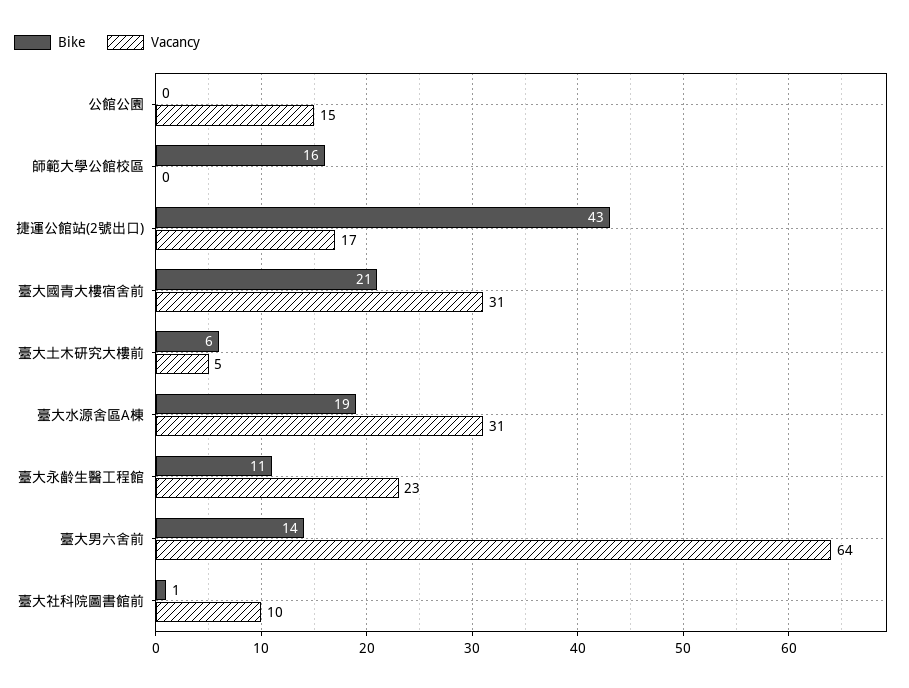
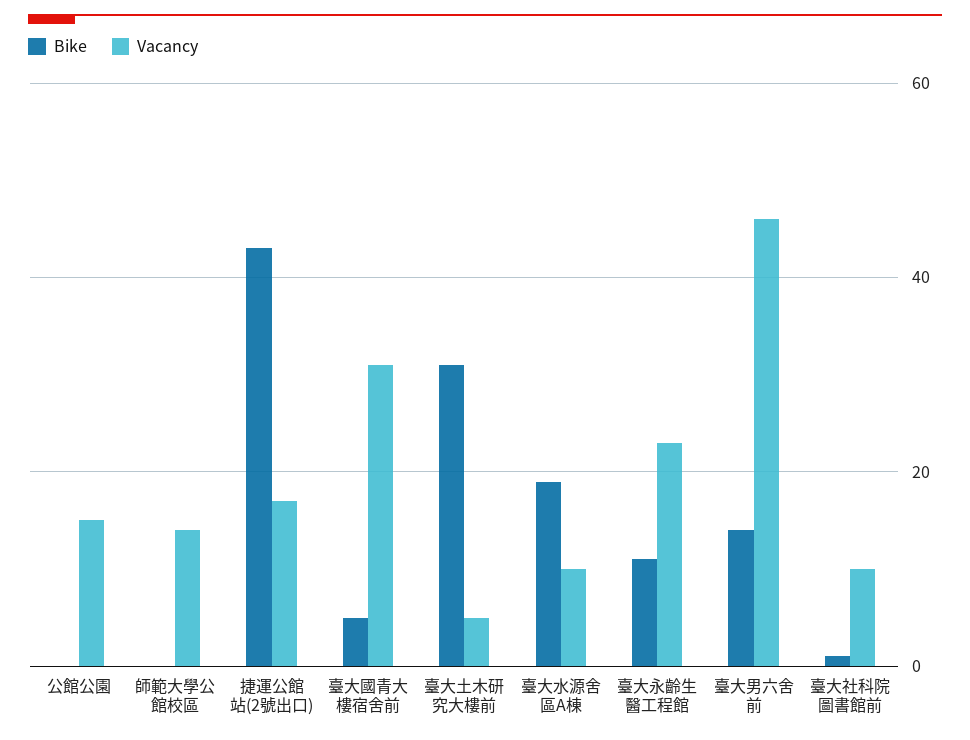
  {
    "Bike": {
      "公館公園": 0,
-     "師範大學公館校區": 16,
+     "師範大學公館校區": 0,
      "捷運公館站(2號出口)": 43,
-     "臺大國青大樓宿舍前": 21,
+     "臺大國青大樓宿舍前": 5,
-     "臺大土木研究大樓前": 6,
+     "臺大土木研究大樓前": 30,
      "臺大水源舍區A棟": 19,
      "臺大永齡生醫工程館": 11,
      "臺大男六舍前": 14,
      "臺大社科院圖書館前": 1
    },
    "Vacancy": {
      "公館公園": 15,
-     "師範大學公館校區": 0,
+     "師範大學公館校區": 15,
      "捷運公館站(2號出口)": 17,
      "臺大國青大樓宿舍前": 31,
      "臺大土木研究大樓前": 5,
-     "臺大水源舍區A棟": 31,
+     "臺大水源舍區A棟": 10,
      "臺大永齡生醫工程館": 23,
-     "臺大男六舍前": 64,
+     "臺大男六舍前": 45,
      "臺大社科院圖書館前": 10
    }
  }

